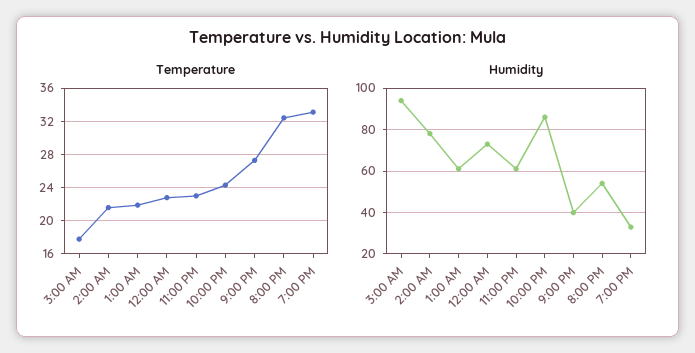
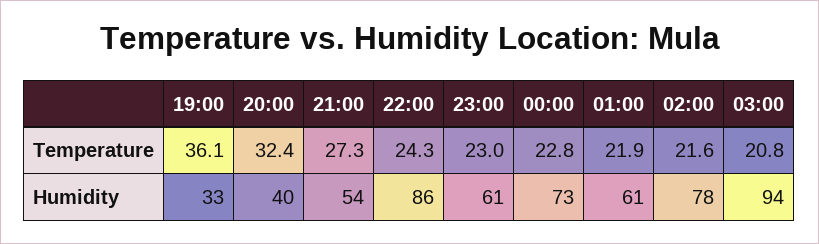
  {
    "Temperature": {
-     "3:00 AM": 18,
+     "3:00 AM": 20.8,
      "2:00 AM": 21.6,
      "1:00 AM": 21.9,
      "12:00 AM": 22.8,
      "11:00 PM": 23,
      "10:00 PM": 24.3,
      "9:00 PM": 27.3,
      "8:00 PM": 32.4,
-     "7:00 PM": 33
+     "7:00 PM": 36.1
    },
    "Humidity": {
      "3:00 AM": 94,
      "2:00 AM": 78,
      "1:00 AM": 61,
      "12:00 AM": 73,
      "11:00 PM": 61,
      "10:00 PM": 86,
-     "9:00 PM": 40,
+     "9:00 PM": 54,
-     "8:00 PM": 55,
+     "8:00 PM": 40,
      "7:00 PM": 33
    }
  }

